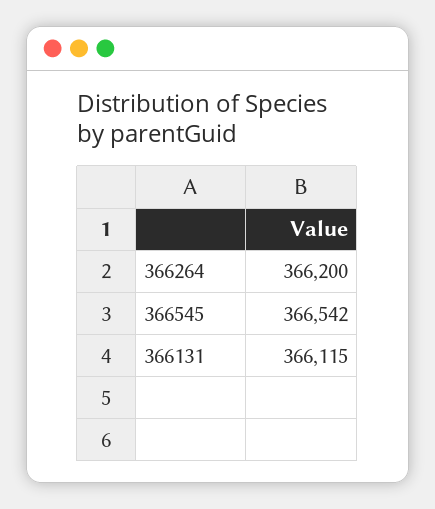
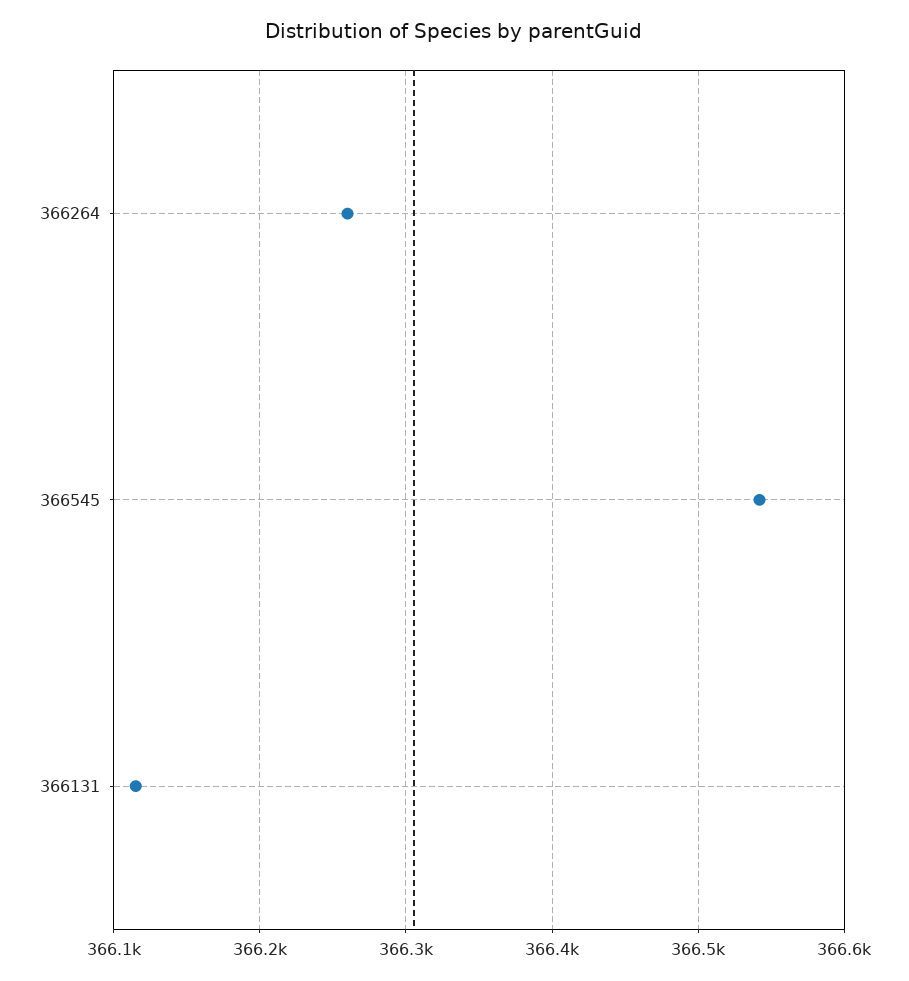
  {
-   "366264": 366200,
+   "366264": 366260,
    "366545": 366542,
    "366131": 366115
  }

